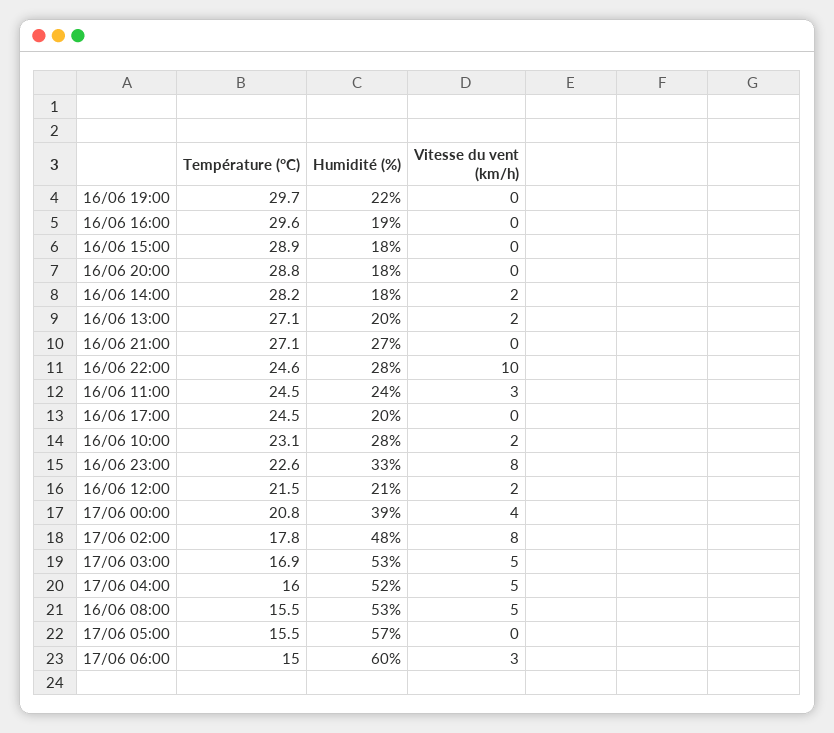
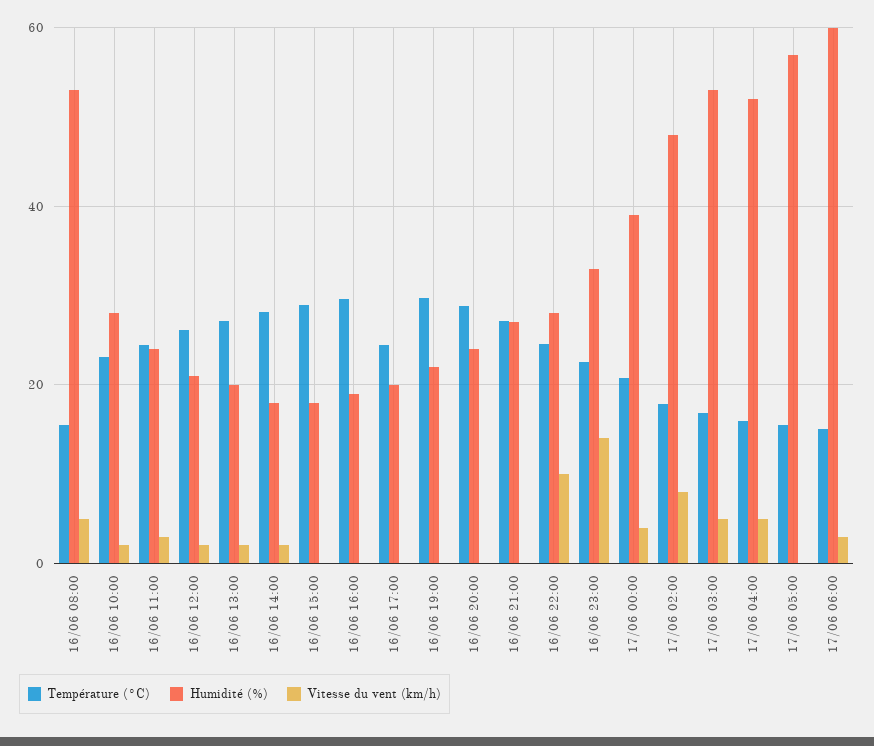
  {
    "Température (°C)": {
      "16/06 19:00": 29.7,
      "16/06 16:00": 29.6,
      "16/06 15:00": 28.9,
      "16/06 20:00": 28.8,
      "16/06 14:00": 28.2,
      "16/06 13:00": 27.1,
      "16/06 21:00": 27.1,
      "16/06 22:00": 24.6,
      "16/06 11:00": 24.5,
      "16/06 17:00": 24.5,
      "16/06 10:00": 23.1,
      "16/06 23:00": 22.6,
-     "16/06 12:00": 21.5,
+     "16/06 12:00": 26,
      "17/06 00:00": 20.8,
      "17/06 02:00": 17.8,
      "17/06 03:00": 16.9,
      "17/06 04:00": 16,
      "16/06 08:00": 15.5,
      "17/06 05:00": 15.5,
      "17/06 06:00": 15
    },
    "Humidité (%)": {
      "16/06 19:00": 22,
      "16/06 16:00": 19,
      "16/06 15:00": 18,
-     "16/06 20:00": 18,
+     "16/06 20:00": 24,
      "16/06 14:00": 18,
      "16/06 13:00": 20,
      "16/06 21:00": 27,
      "16/06 22:00": 28,
      "16/06 11:00": 24,
      "16/06 17:00": 20,
      "16/06 10:00": 28,
      "16/06 23:00": 33,
      "16/06 12:00": 21,
      "17/06 00:00": 39,
      "17/06 02:00": 48,
      "17/06 03:00": 53,
      "17/06 04:00": 52,
      "16/06 08:00": 53,
      "17/06 05:00": 57,
      "17/06 06:00": 60
    },
    "Vitesse du vent (km/h)": {
      "16/06 19:00": 0,
      "16/06 16:00": 0,
      "16/06 15:00": 0,
      "16/06 20:00": 0,
      "16/06 14:00": 2,
      "16/06 13:00": 2,
      "16/06 21:00": 0,
      "16/06 22:00": 10,
      "16/06 11:00": 3,
      "16/06 17:00": 0,
      "16/06 10:00": 2,
-     "16/06 23:00": 8,
+     "16/06 23:00": 14,
      "16/06 12:00": 2,
      "17/06 00:00": 4,
      "17/06 02:00": 8,
      "17/06 03:00": 5,
      "17/06 04:00": 5,
      "16/06 08:00": 5,
      "17/06 05:00": 0,
      "17/06 06:00": 3
    }
  }

